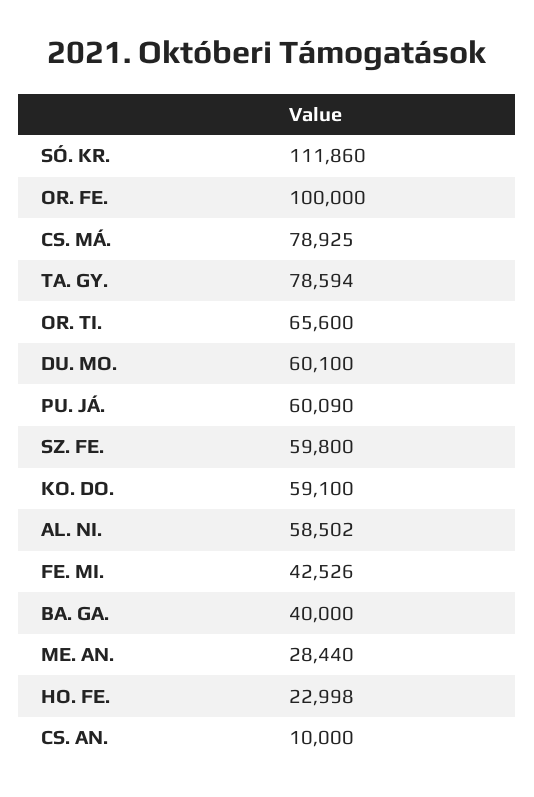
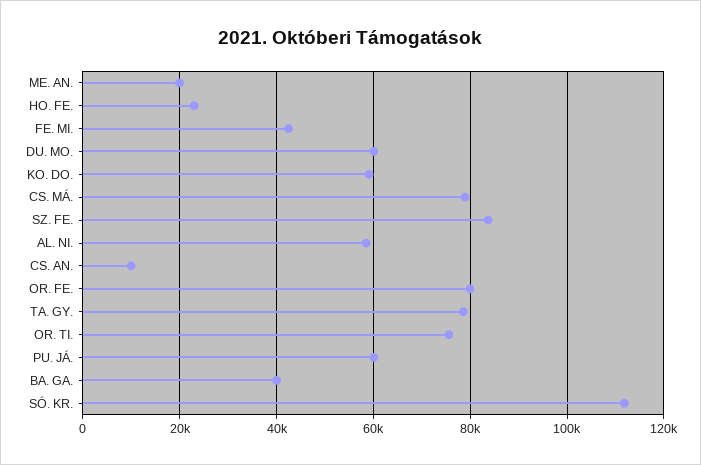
  {
    "SÓ. KR.": 111860,
-   "OR. FE.": 100000,
+   "OR. FE.": 80000,
    "CS. MÁ.": 78925,
    "TA. GY.": 78594,
-   "OR. TI.": 65600,
+   "OR. TI.": 76000,
    "DU. MO.": 60100,
    "PU. JÁ.": 60090,
-   "SZ. FE.": 59800,
+   "SZ. FE.": 84000,
    "KO. DO.": 59100,
    "AL. NI.": 58502,
    "FE. MI.": 42526,
    "BA. GA.": 40000,
-   "ME. AN.": 28440,
+   "ME. AN.": 20000,
    "HO. FE.": 22998,
    "CS. AN.": 10000
  }

